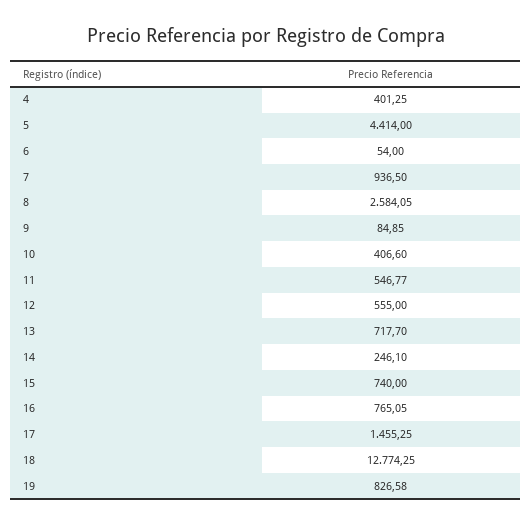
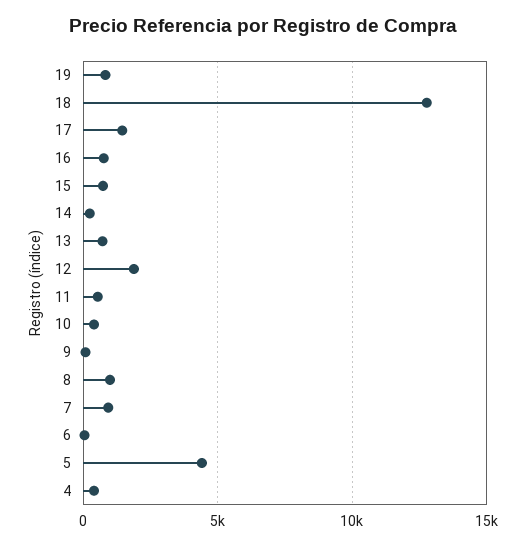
  {
    "4": 401.25,
    "5": 4414,
    "6": 54,
    "7": 936.5,
-   "8": 2584.05,
+   "8": 1000,
    "9": 84.85,
    "10": 406.6,
    "11": 546.77,
-   "12": 555,
+   "12": 2000,
    "13": 717.7,
    "14": 246.1,
    "15": 740,
    "16": 765.05,
    "17": 1455.25,
    "18": 12774.25,
    "19": 826.58
  }

